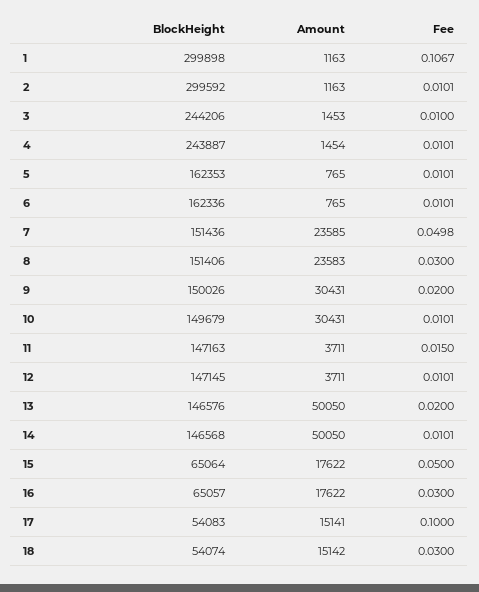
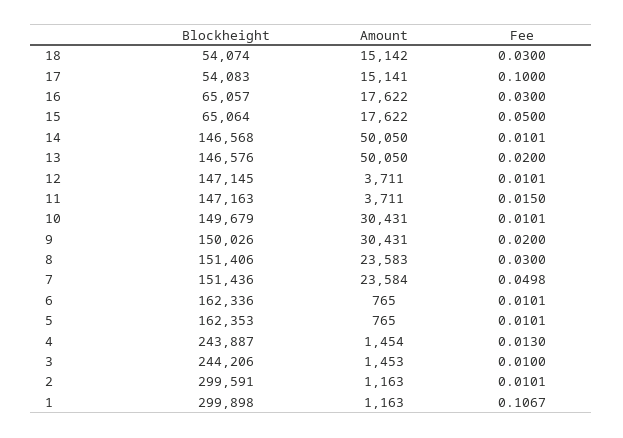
  {
    "BlockHeight": {
      "1": 299898,
-     "2": 299592,
+     "2": 299591,
      "3": 244206,
      "4": 243887,
      "5": 162353,
      "6": 162336,
      "7": 151436,
      "8": 151406,
      "9": 150026,
      "10": 149679,
      "11": 147163,
      "12": 147145,
      "13": 146576,
      "14": 146568,
      "15": 65064,
      "16": 65057,
      "17": 54083,
      "18": 54074
    },
    "Amount": {
      "1": 1163,
      "2": 1163,
      "3": 1453,
      "4": 1454,
      "5": 765,
      "6": 765,
-     "7": 23585,
+     "7": 23584,
      "8": 23583,
      "9": 30431,
      "10": 30431,
      "11": 3711,
      "12": 3711,
      "13": 50050,
      "14": 50050,
      "15": 17622,
      "16": 17622,
      "17": 15141,
      "18": 15142
    },
    "Fee": {
      "1": 0.1067,
      "2": 0.0101,
      "3": 0.01,
-     "4": 0.0101,
+     "4": 0.013,
      "5": 0.0101,
      "6": 0.0101,
      "7": 0.0498,
      "8": 0.03,
      "9": 0.02,
      "10": 0.0101,
      "11": 0.015,
      "12": 0.0101,
      "13": 0.02,
      "14": 0.0101,
      "15": 0.05,
      "16": 0.03,
      "17": 0.1,
      "18": 0.03
    }
  }

